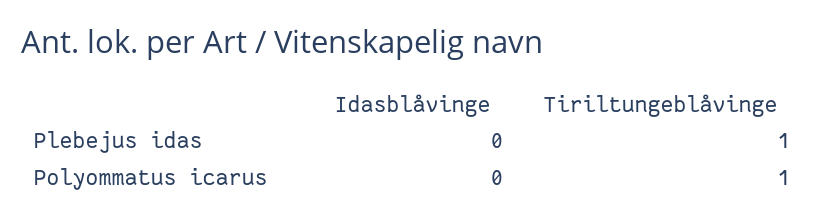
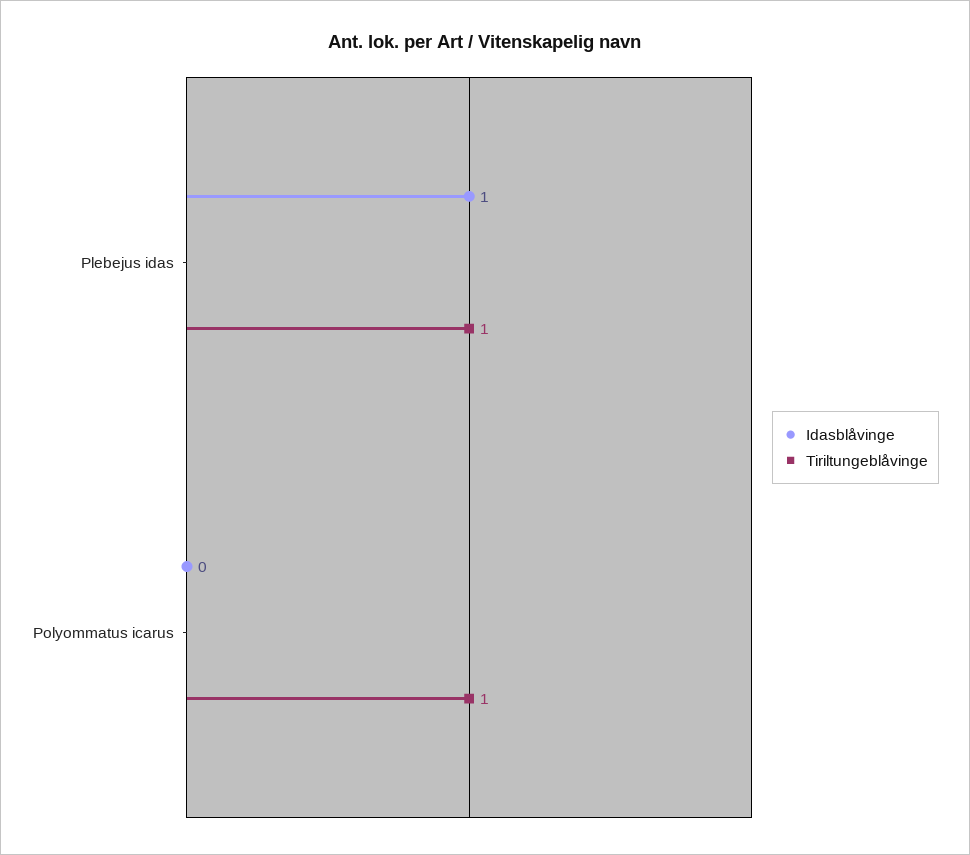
  {
    "Idasblåvinge": {
-     "Plebejus idas": 0,
+     "Plebejus idas": 1,
      "Polyommatus icarus": 0
    },
    "Tiriltungeblåvinge": {
      "Plebejus idas": 1,
      "Polyommatus icarus": 1
    }
  }

